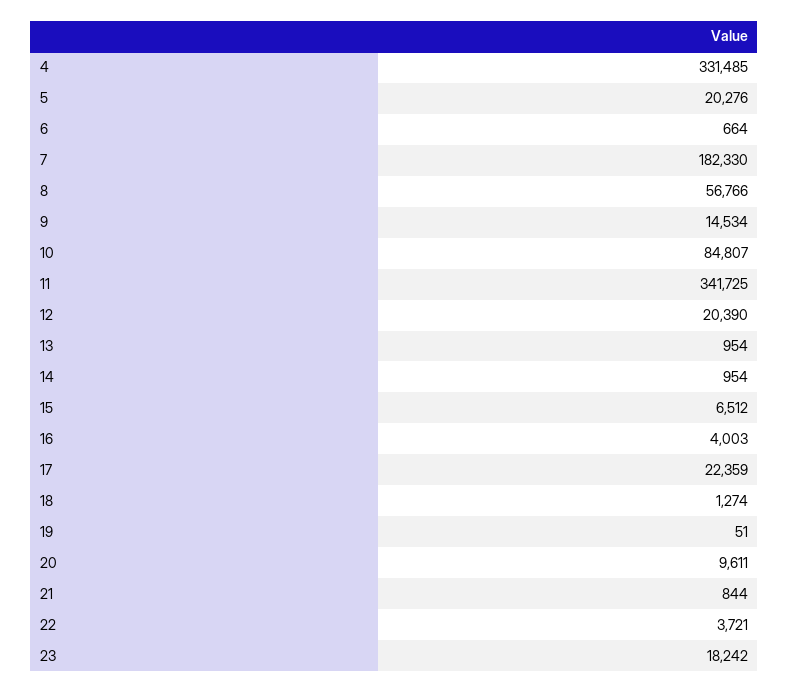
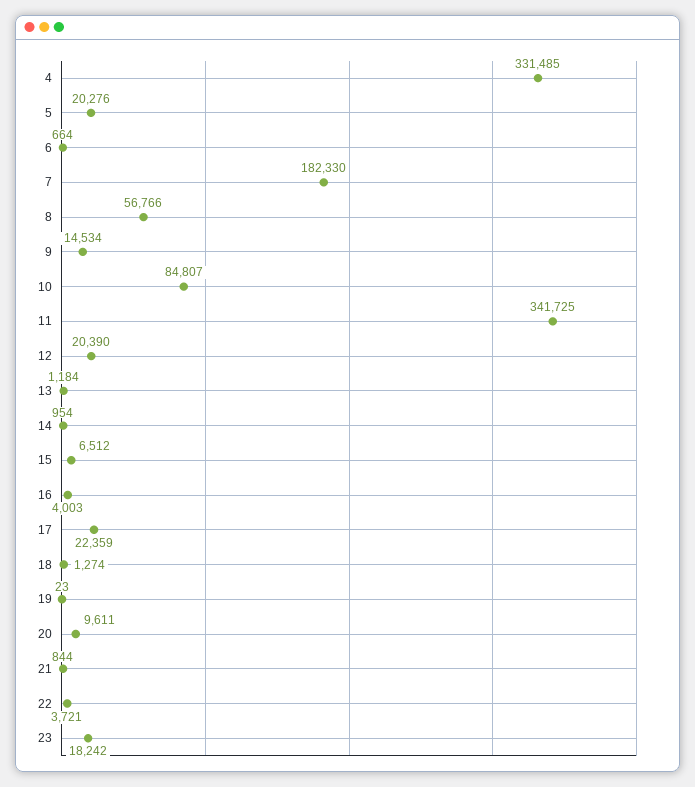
  {
    "4": 331485,
    "5": 20276,
    "6": 664,
    "7": 182330,
    "8": 56766,
    "9": 14534,
    "10": 84807,
    "11": 341725,
    "12": 20390,
-   "13": 954,
+   "13": 1184,
    "14": 954,
    "15": 6512,
    "16": 4003,
    "17": 22359,
    "18": 1274,
-   "19": 51,
+   "19": 23,
    "20": 9611,
    "21": 844,
    "22": 3721,
    "23": 18242
  }

